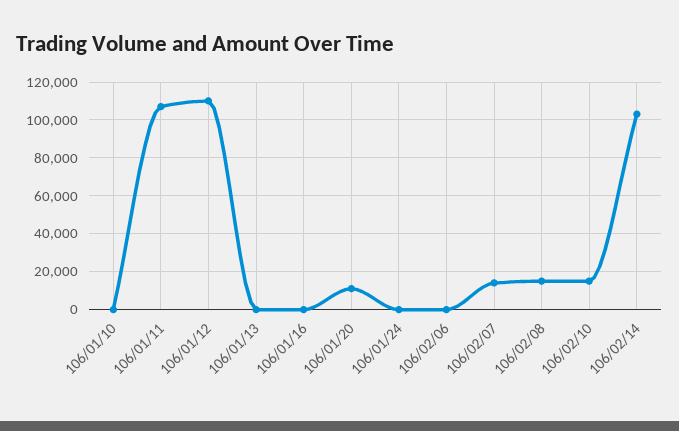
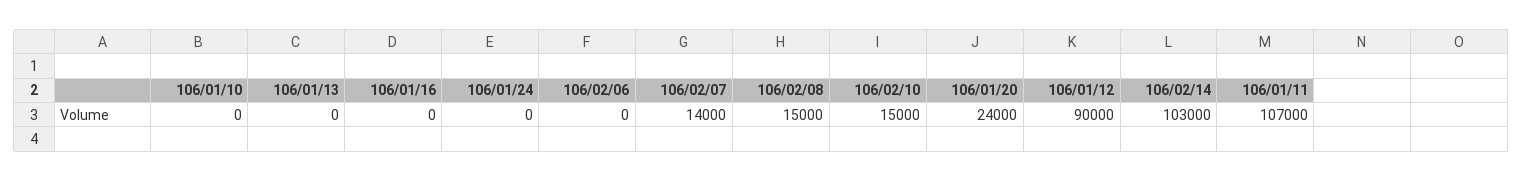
  {
    "106/01/10": 0,
    "106/01/11": 107000,
-   "106/01/12": 110000,
+   "106/01/12": 90000,
    "106/01/13": 0,
    "106/01/16": 0,
-   "106/01/20": 10000,
+   "106/01/20": 24000,
    "106/01/24": 0,
    "106/02/06": 0,
    "106/02/07": 14000,
    "106/02/08": 15000,
    "106/02/10": 15000,
    "106/02/14": 103000
  }

